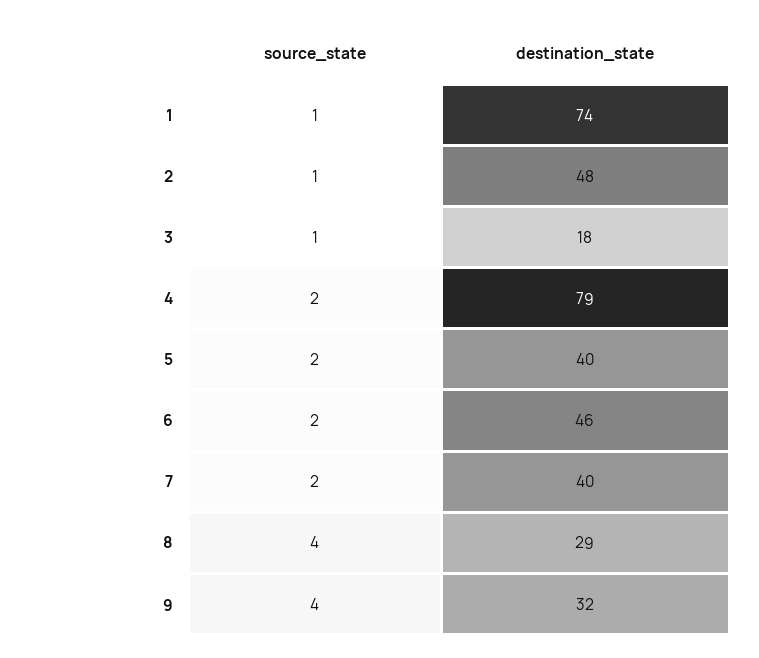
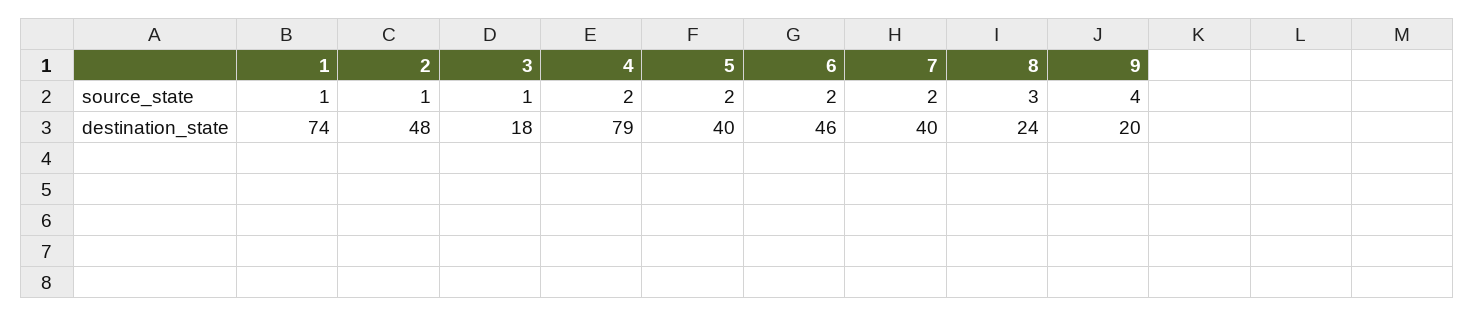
  {
    "source_state": {
      "1": 1,
      "2": 1,
      "3": 1,
      "4": 2,
      "5": 2,
      "6": 2,
      "7": 2,
-     "8": 4,
+     "8": 3,
      "9": 4
    },
    "destination_state": {
      "1": 74,
      "2": 48,
      "3": 18,
      "4": 79,
      "5": 40,
      "6": 46,
      "7": 40,
-     "8": 29,
+     "8": 24,
-     "9": 32
+     "9": 20
    }
  }

